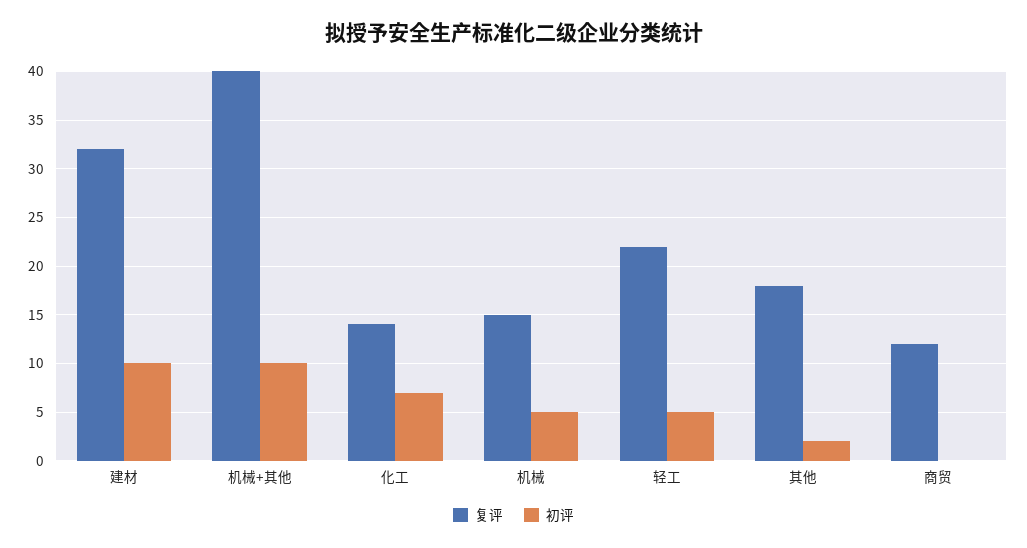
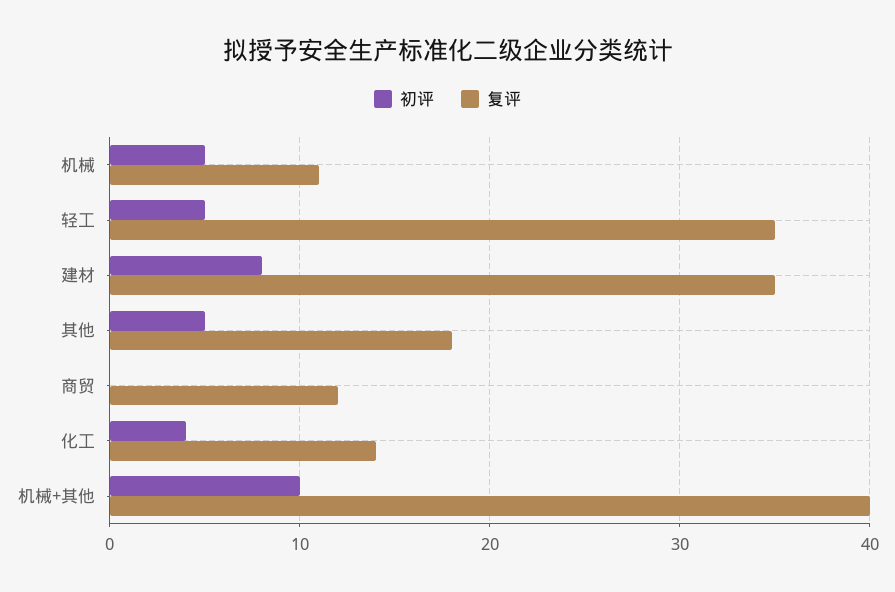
  {
    "复评": {
-     "建材": 32,
+     "建材": 35,
      "机械+其他": 40,
      "化工": 14,
-     "机械": 15,
+     "机械": 11,
-     "轻工": 22,
+     "轻工": 35,
      "其他": 18,
      "商贸": 12
    },
    "初评": {
-     "建材": 10,
+     "建材": 8,
      "机械+其他": 10,
-     "化工": 7,
+     "化工": 4,
      "机械": 5,
      "轻工": 5,
-     "其他": 2,
+     "其他": 5,
      "商贸": 0
    }
  }

